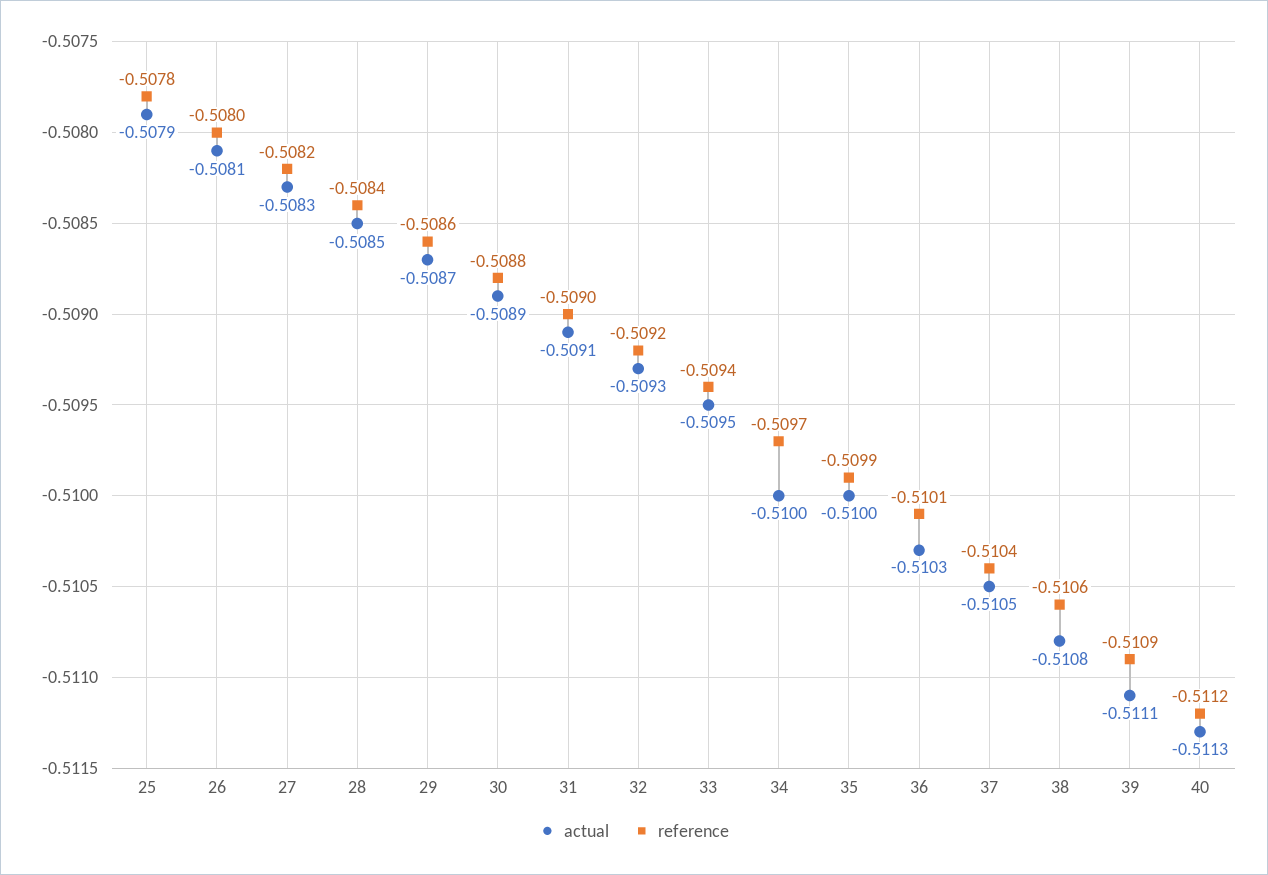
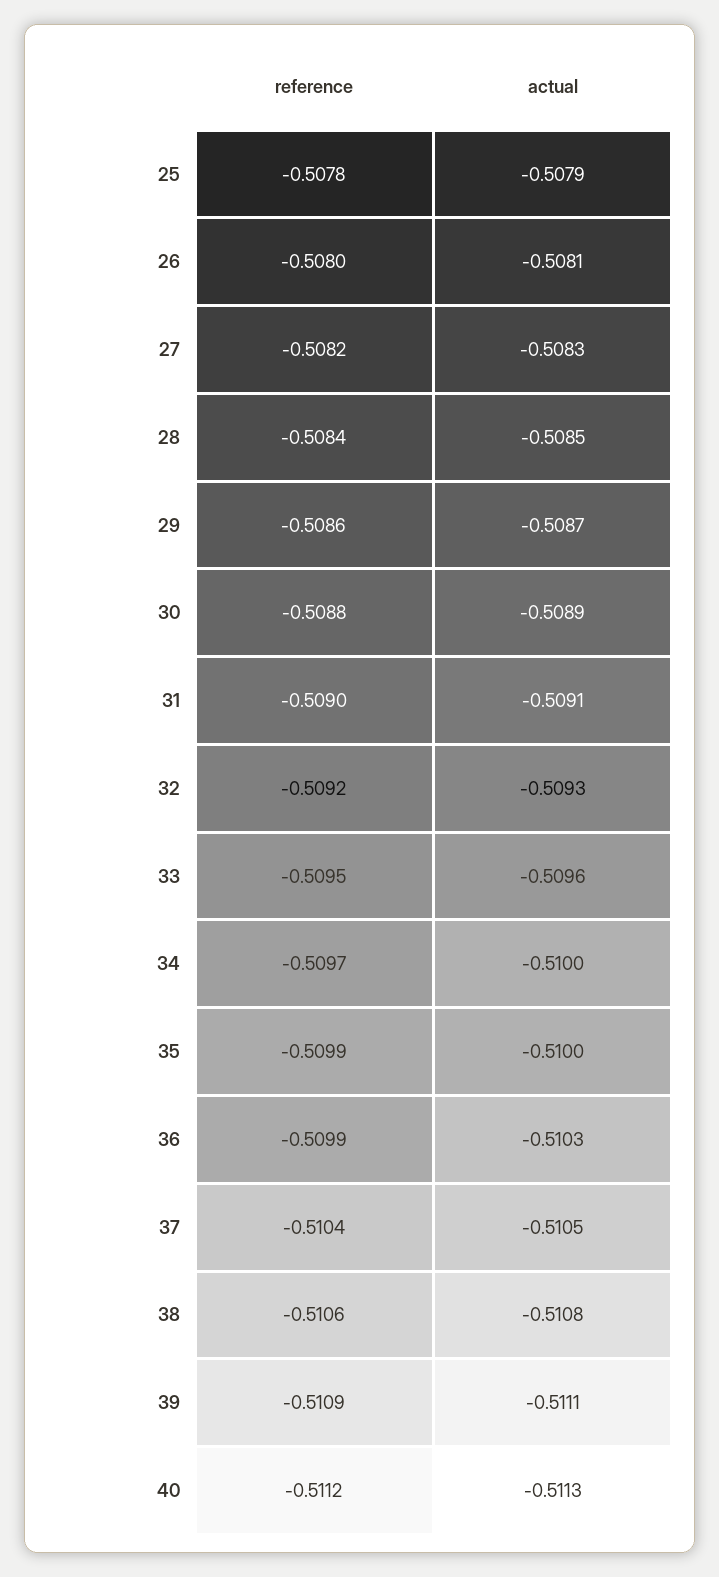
  {
    "actual": {
      "25": -0.5079,
      "26": -0.5081,
      "27": -0.5083,
      "28": -0.5085,
      "29": -0.5087,
      "30": -0.5089,
      "31": -0.5091,
      "32": -0.5093,
-     "33": -0.5095,
+     "33": -0.5096,
      "34": -0.51,
      "35": -0.51,
      "36": -0.5103,
      "37": -0.5105,
      "38": -0.5108,
      "39": -0.5111,
      "40": -0.5113
    },
    "reference": {
      "25": -0.5078,
      "26": -0.508,
      "27": -0.5082,
      "28": -0.5084,
      "29": -0.5086,
      "30": -0.5088,
      "31": -0.509,
      "32": -0.5092,
-     "33": -0.5094,
+     "33": -0.5095,
      "34": -0.5097,
      "35": -0.5099,
-     "36": -0.5101,
+     "36": -0.5099,
      "37": -0.5104,
      "38": -0.5106,
      "39": -0.5109,
      "40": -0.5112
    }
  }

